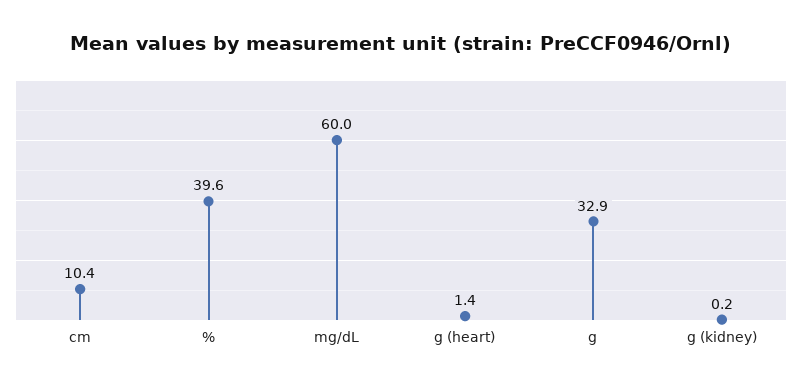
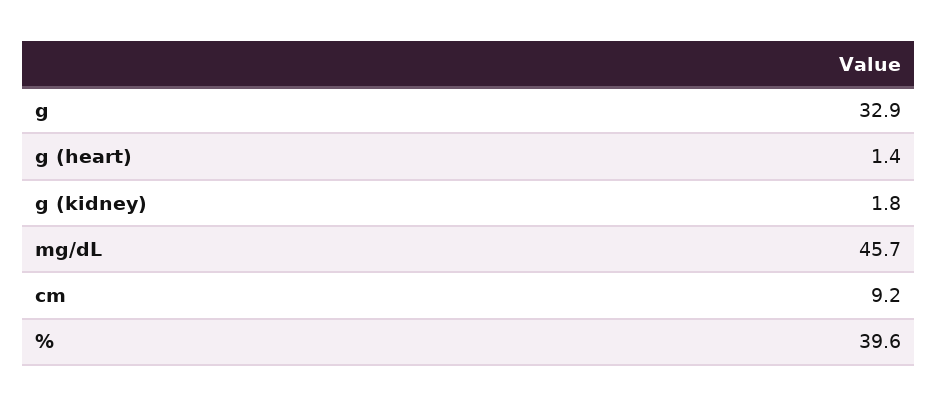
  {
-   "cm": 10.4,
+   "cm": 9.2,
    "%": 39.6,
-   "mg/dL": 60,
+   "mg/dL": 45.7,
    "g (heart)": 1.4,
    "g": 32.9,
-   "g (kidney)": 0.2
+   "g (kidney)": 1.8
  }

